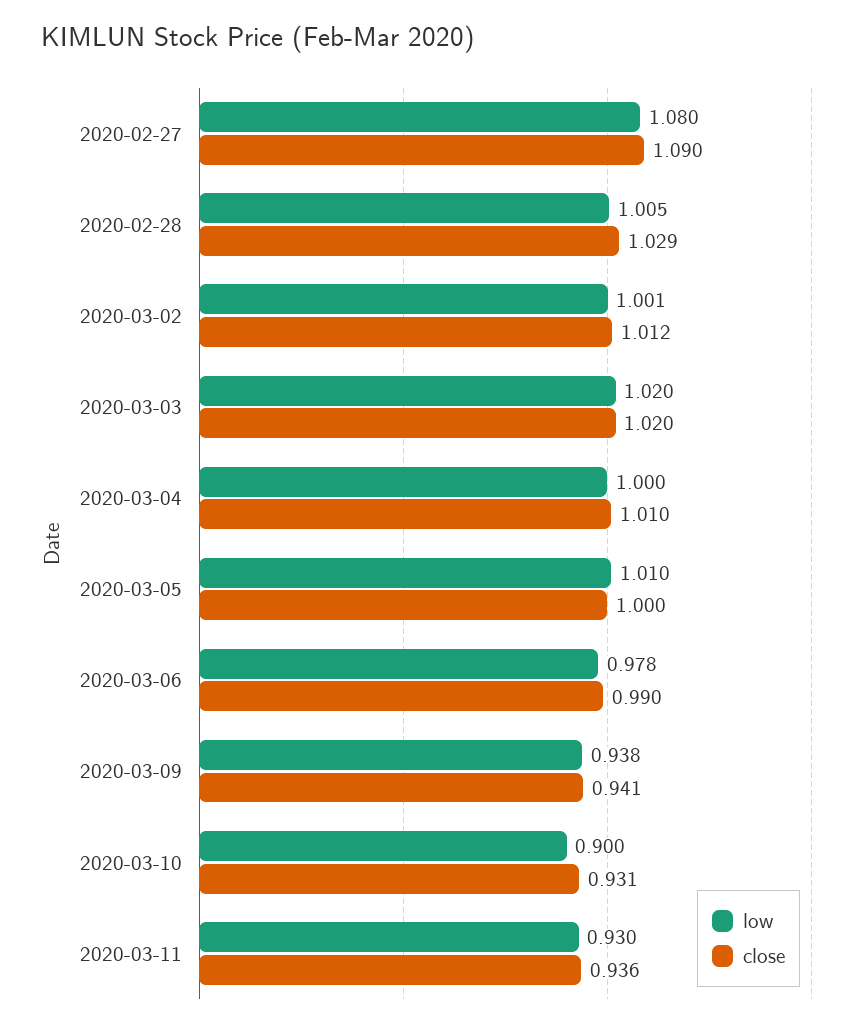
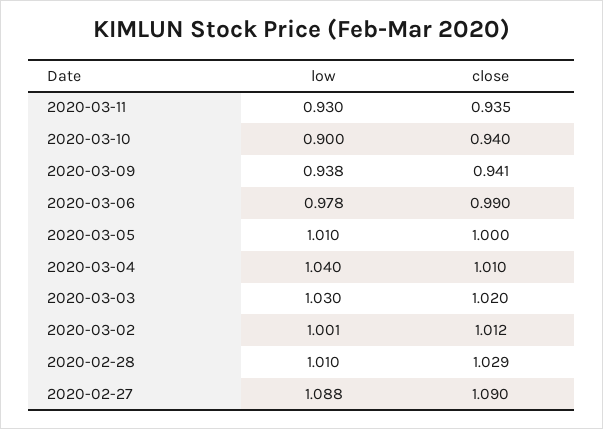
  {
    "low": {
-     "2020-02-27": 1.08,
+     "2020-02-27": 1.088,
-     "2020-02-28": 1.005,
+     "2020-02-28": 1.01,
      "2020-03-02": 1.001,
-     "2020-03-03": 1.02,
+     "2020-03-03": 1.03,
-     "2020-03-04": 1,
+     "2020-03-04": 1.04,
      "2020-03-05": 1.01,
      "2020-03-06": 0.978,
      "2020-03-09": 0.938,
      "2020-03-10": 0.9,
      "2020-03-11": 0.93
    },
    "close": {
      "2020-02-27": 1.09,
      "2020-02-28": 1.029,
      "2020-03-02": 1.012,
      "2020-03-03": 1.02,
      "2020-03-04": 1.01,
      "2020-03-05": 1,
      "2020-03-06": 0.99,
      "2020-03-09": 0.941,
-     "2020-03-10": 0.931,
+     "2020-03-10": 0.94,
-     "2020-03-11": 0.936
+     "2020-03-11": 0.935
    }
  }

